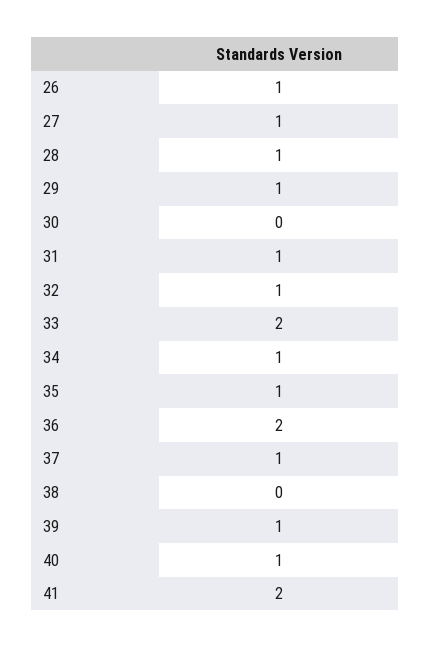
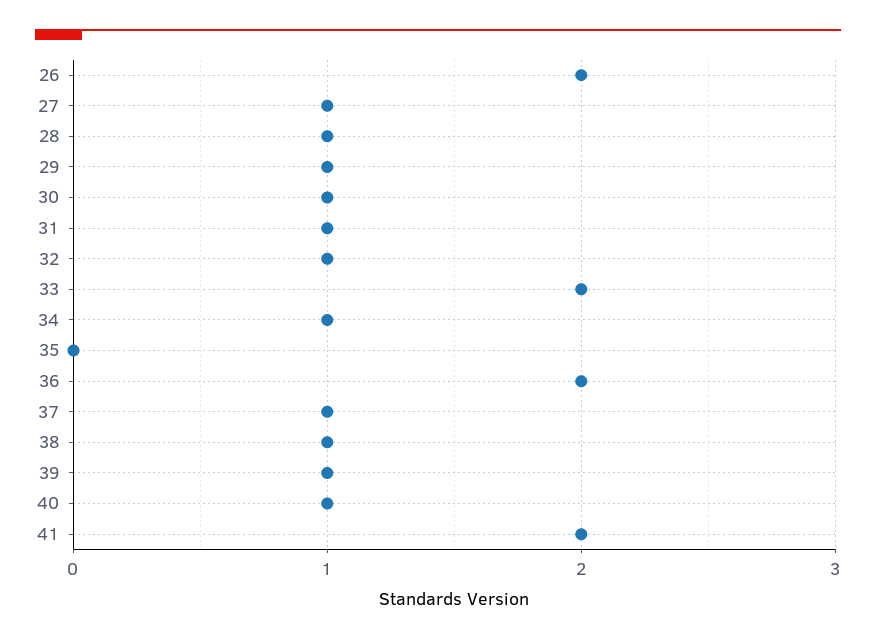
  {
-   "26": 1,
+   "26": 2,
    "27": 1,
    "28": 1,
    "29": 1,
-   "30": 0,
+   "30": 1,
    "31": 1,
    "32": 1,
    "33": 2,
    "34": 1,
-   "35": 1,
+   "35": 0,
    "36": 2,
    "37": 1,
-   "38": 0,
+   "38": 1,
    "39": 1,
    "40": 1,
    "41": 2
  }

